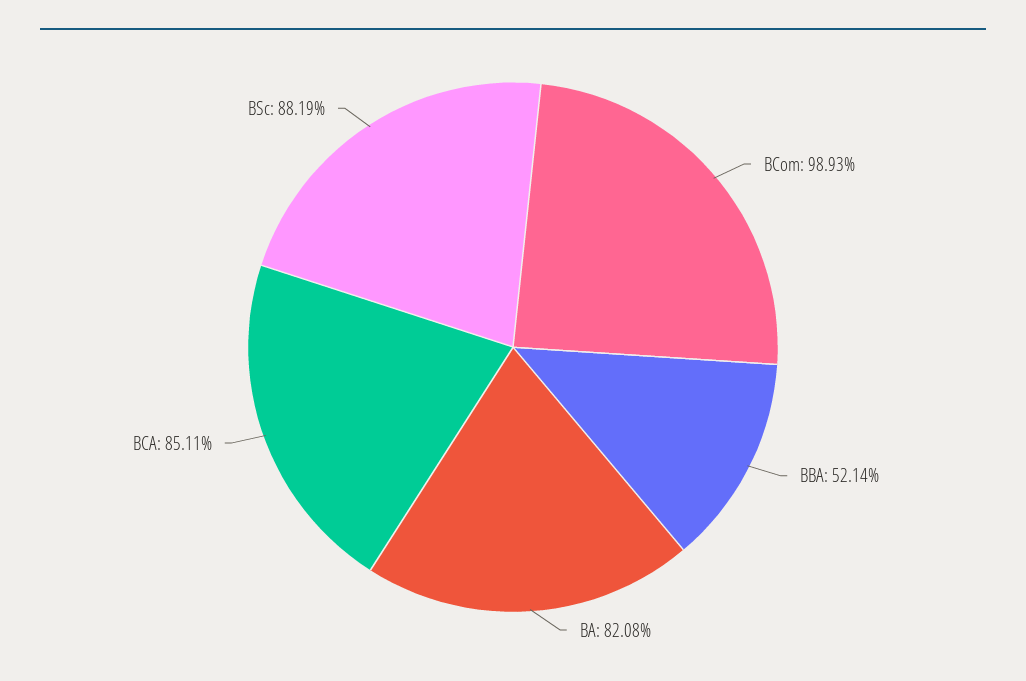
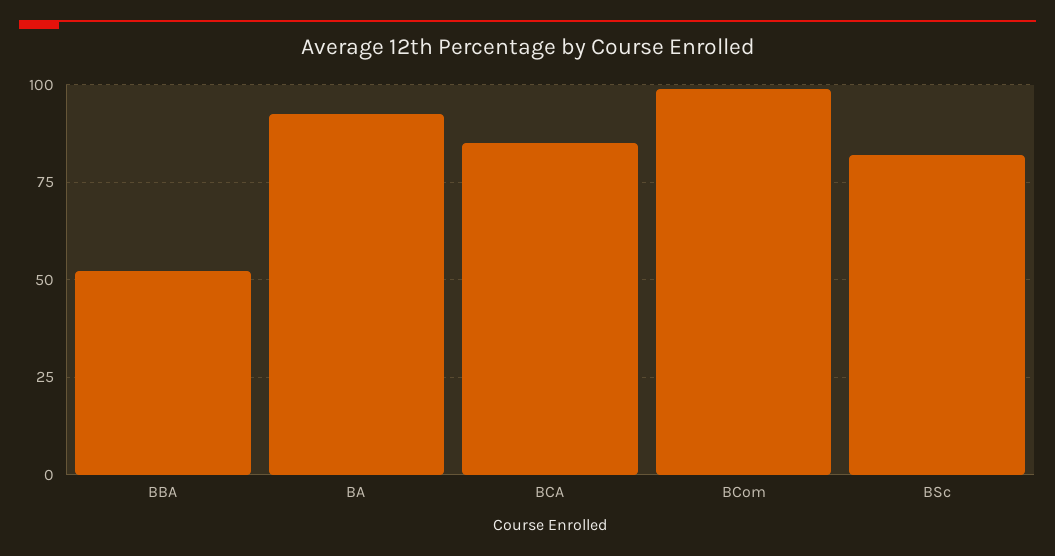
  {
    "BCom": 98.93,
    "BBA": 52.14,
-   "BA": 82.08,
+   "BA": 92.5,
    "BCA": 85.11,
-   "BSc": 88.19
+   "BSc": 82.5
  }

